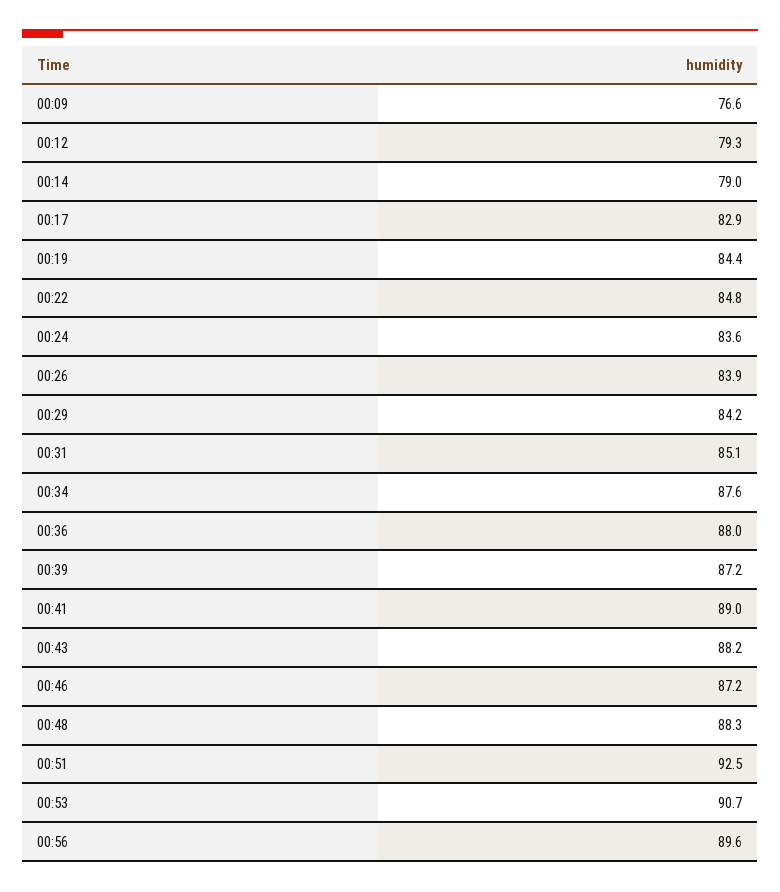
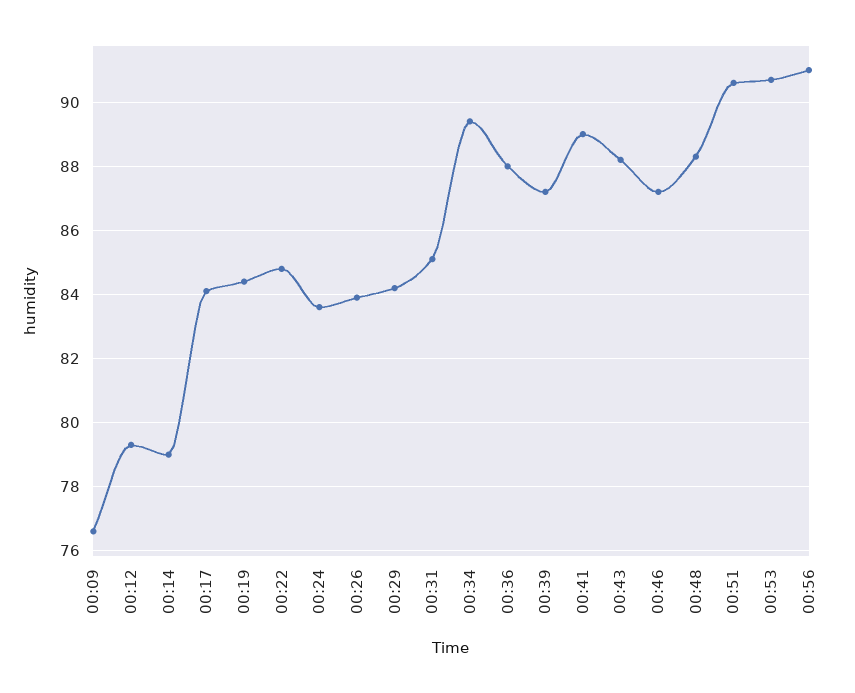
  {
    "00:09": 76.6,
    "00:12": 79.3,
    "00:14": 79,
-   "00:17": 82.9,
+   "00:17": 84,
    "00:19": 84.4,
    "00:22": 84.8,
    "00:24": 83.6,
    "00:26": 83.9,
    "00:29": 84.2,
    "00:31": 85.1,
-   "00:34": 87.6,
+   "00:34": 89.5,
    "00:36": 88,
    "00:39": 87.2,
    "00:41": 89,
    "00:43": 88.2,
    "00:46": 87.2,
    "00:48": 88.3,
-   "00:51": 92.5,
+   "00:51": 90.5,
    "00:53": 90.7,
-   "00:56": 89.6
+   "00:56": 91
  }

